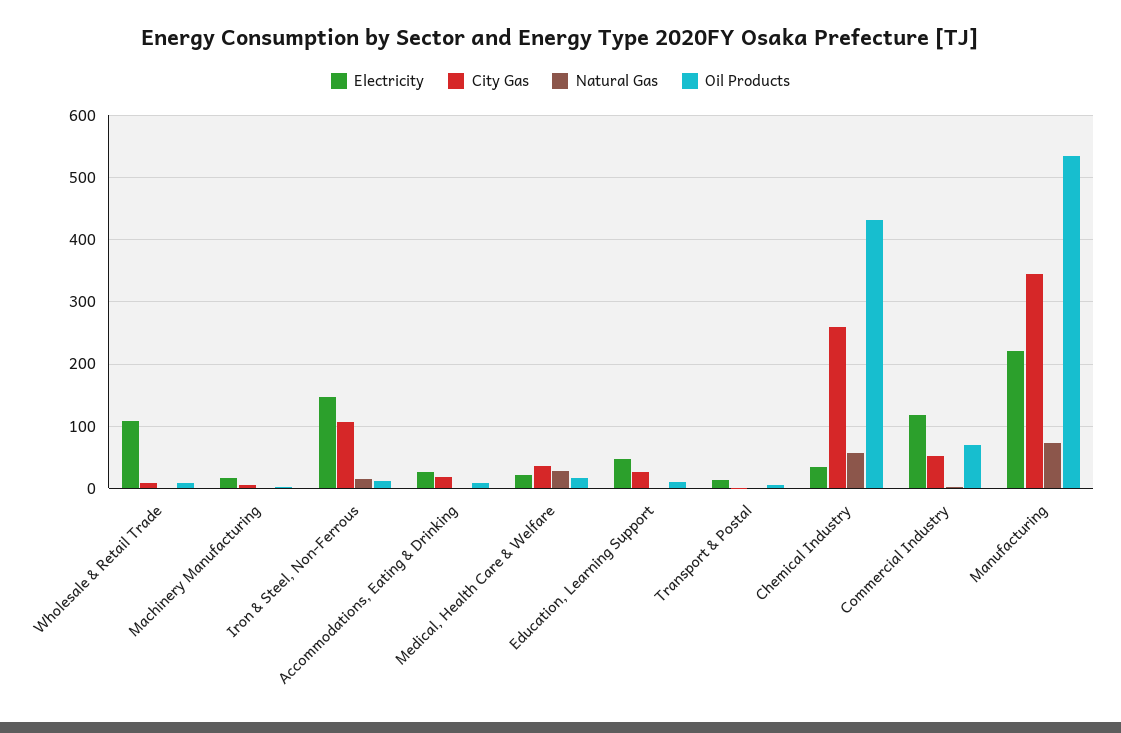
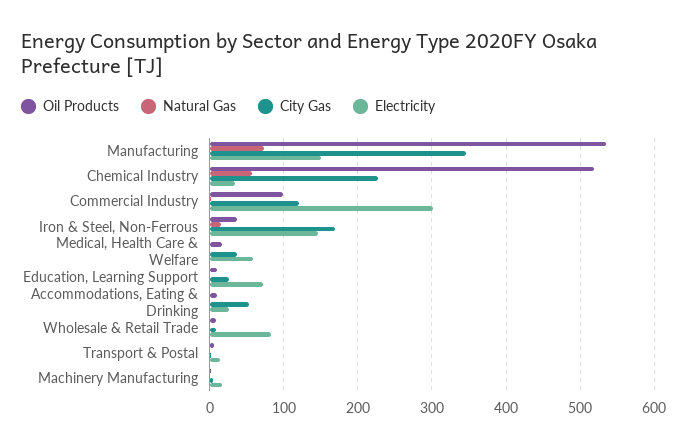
  {
    "Electricity": {
-     "Wholesale & Retail Trade": 110,
+     "Wholesale & Retail Trade": 80,
      "Machinery Manufacturing": 20,
      "Iron & Steel, Non-Ferrous": 150,
      "Accommodations, Eating & Drinking": 30,
-     "Medical, Health Care & Welfare": 20,
+     "Medical, Health Care & Welfare": 60,
-     "Education, Learning Support": 50,
+     "Education, Learning Support": 70,
      "Transport & Postal": 10,
      "Chemical Industry": 30,
-     "Commercial Industry": 120,
+     "Commercial Industry": 300,
-     "Manufacturing": 220
+     "Manufacturing": 150
    },
    "City Gas": {
      "Wholesale & Retail Trade": 10,
      "Machinery Manufacturing": 10,
-     "Iron & Steel, Non-Ferrous": 110,
+     "Iron & Steel, Non-Ferrous": 170,
-     "Accommodations, Eating & Drinking": 20,
+     "Accommodations, Eating & Drinking": 50,
      "Medical, Health Care & Welfare": 40,
      "Education, Learning Support": 30,
      "Transport & Postal": 0,
-     "Chemical Industry": 260,
+     "Chemical Industry": 230,
-     "Commercial Industry": 50,
+     "Commercial Industry": 120,
      "Manufacturing": 350
    },
    "Natural Gas": {
      "Wholesale & Retail Trade": 0,
      "Machinery Manufacturing": 0,
      "Iron & Steel, Non-Ferrous": 20,
      "Accommodations, Eating & Drinking": 0,
-     "Medical, Health Care & Welfare": 30,
+     "Medical, Health Care & Welfare": 0,
      "Education, Learning Support": 0,
      "Transport & Postal": 0,
      "Chemical Industry": 60,
      "Commercial Industry": 0,
      "Manufacturing": 70
    },
    "Oil Products": {
      "Wholesale & Retail Trade": 10,
      "Machinery Manufacturing": 0,
-     "Iron & Steel, Non-Ferrous": 10,
+     "Iron & Steel, Non-Ferrous": 40,
      "Accommodations, Eating & Drinking": 10,
      "Medical, Health Care & Welfare": 20,
      "Education, Learning Support": 10,
      "Transport & Postal": 10,
-     "Chemical Industry": 430,
+     "Chemical Industry": 520,
-     "Commercial Industry": 70,
+     "Commercial Industry": 100,
      "Manufacturing": 530
    }
  }

